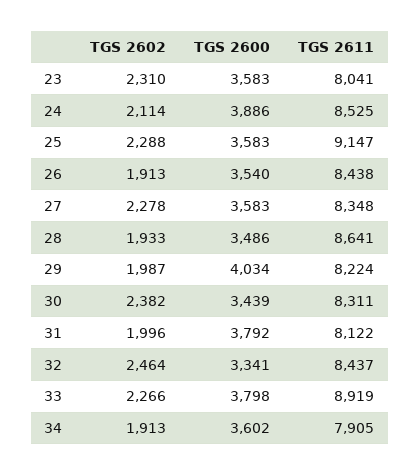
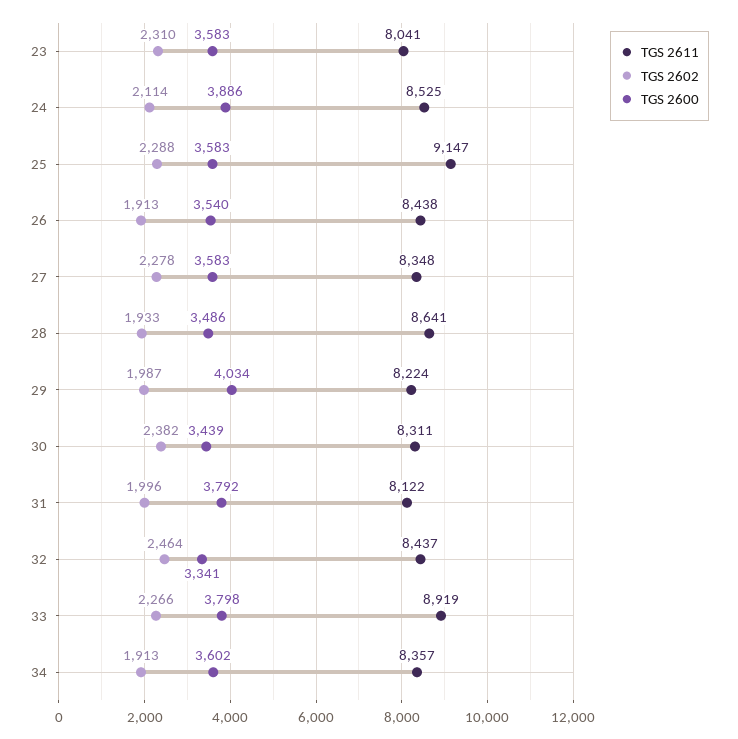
  {
    "TGS 2602": {
      "23": 2310,
      "24": 2114,
      "25": 2288,
      "26": 1913,
      "27": 2278,
      "28": 1933,
      "29": 1987,
      "30": 2382,
      "31": 1996,
      "32": 2464,
      "33": 2266,
      "34": 1913
    },
    "TGS 2600": {
      "23": 3583,
      "24": 3886,
      "25": 3583,
      "26": 3540,
      "27": 3583,
      "28": 3486,
      "29": 4034,
      "30": 3439,
      "31": 3792,
      "32": 3341,
      "33": 3798,
      "34": 3602
    },
    "TGS 2611": {
      "23": 8041,
      "24": 8525,
      "25": 9147,
      "26": 8438,
      "27": 8348,
      "28": 8641,
      "29": 8224,
      "30": 8311,
      "31": 8122,
      "32": 8437,
      "33": 8919,
-     "34": 7905
+     "34": 8357
    }
  }

